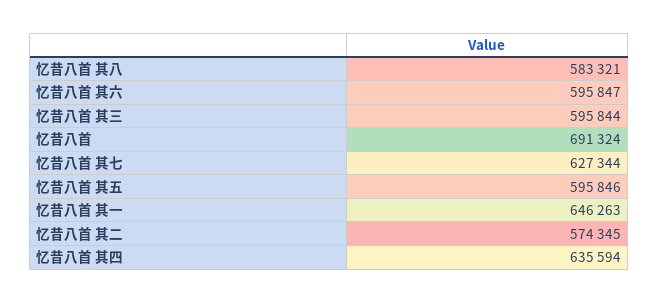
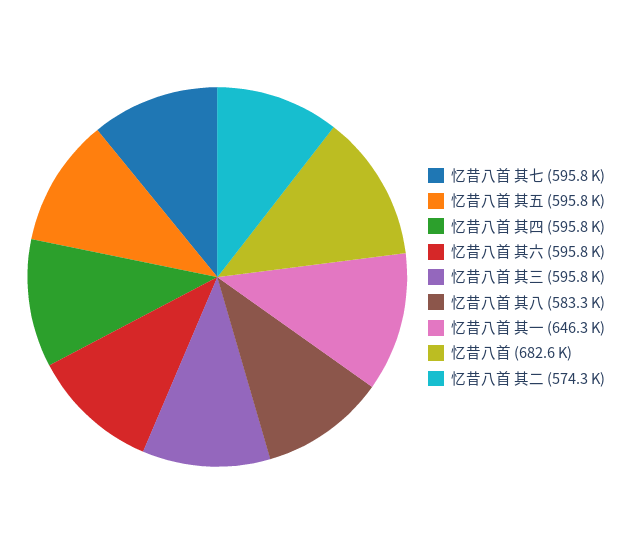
  {
    "忆昔八首 其八": 583321,
    "忆昔八首 其六": 595847,
    "忆昔八首 其三": 595844,
-   "忆昔八首": 691324,
+   "忆昔八首": 682600,
-   "忆昔八首 其七": 627344,
+   "忆昔八首 其七": 595800,
    "忆昔八首 其五": 595846,
    "忆昔八首 其一": 646263,
    "忆昔八首 其二": 574345,
-   "忆昔八首 其四": 635594
+   "忆昔八首 其四": 595800
  }

